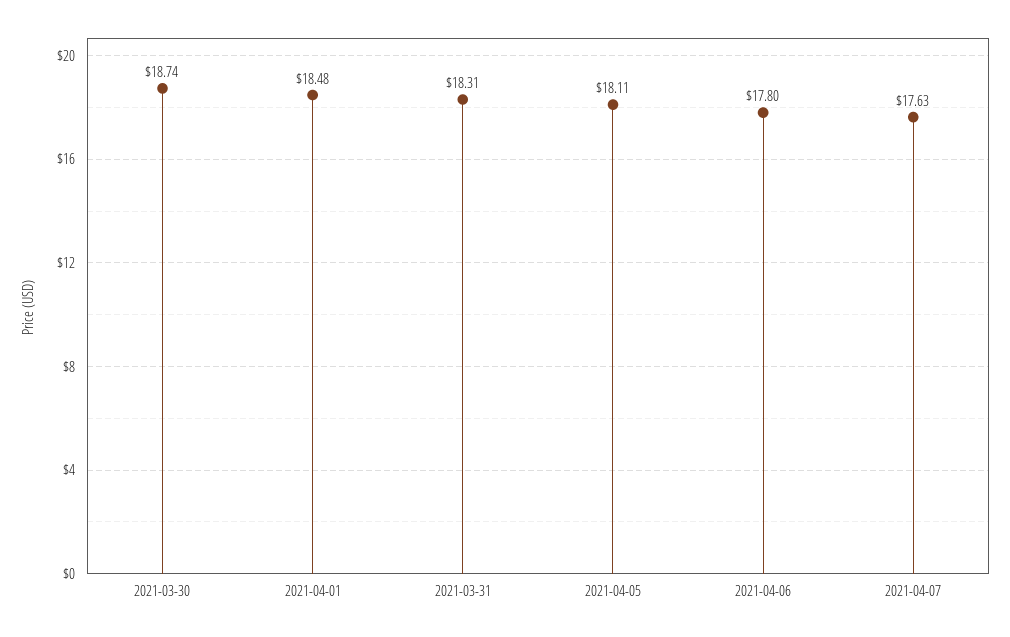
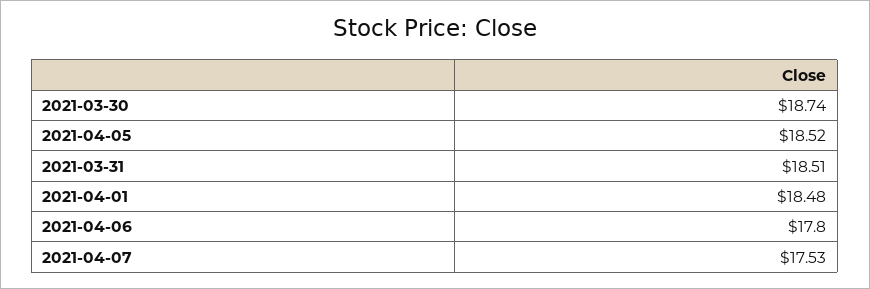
  {
    "2021-03-30": 18.74,
    "2021-04-01": 18.48,
-   "2021-03-31": 18.31,
+   "2021-03-31": 18.51,
-   "2021-04-05": 18.11,
+   "2021-04-05": 18.52,
    "2021-04-06": 17.8,
-   "2021-04-07": 17.63
+   "2021-04-07": 17.53
  }

